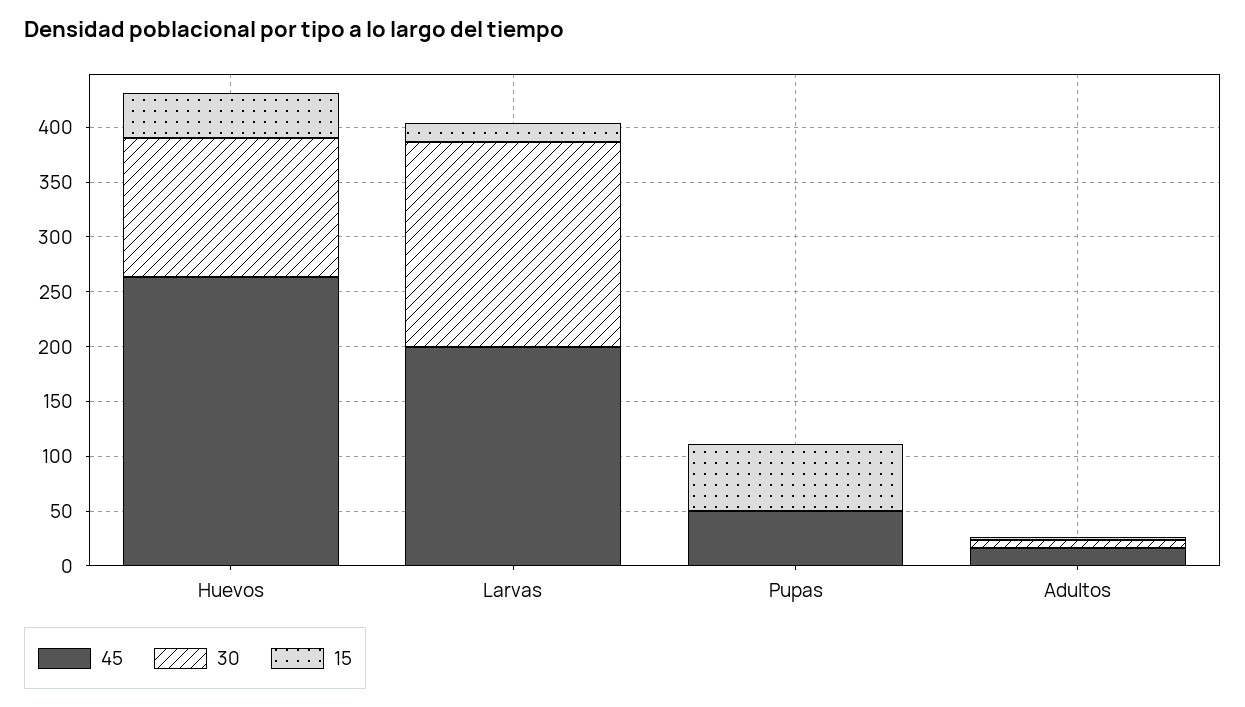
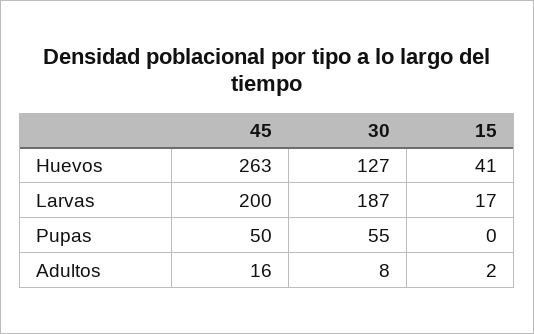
  {
    "45": {
      "Huevos": 263,
      "Larvas": 200,
      "Pupas": 50,
      "Adultos": 16
    },
    "30": {
      "Huevos": 127,
      "Larvas": 187,
-     "Pupas": 0,
+     "Pupas": 55,
      "Adultos": 8
    },
    "15": {
      "Huevos": 41,
      "Larvas": 17,
-     "Pupas": 60,
+     "Pupas": 0,
      "Adultos": 2
    }
  }

